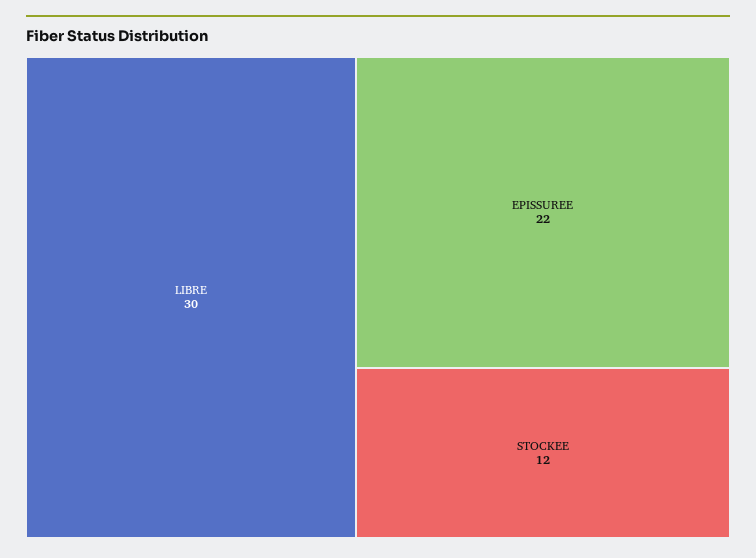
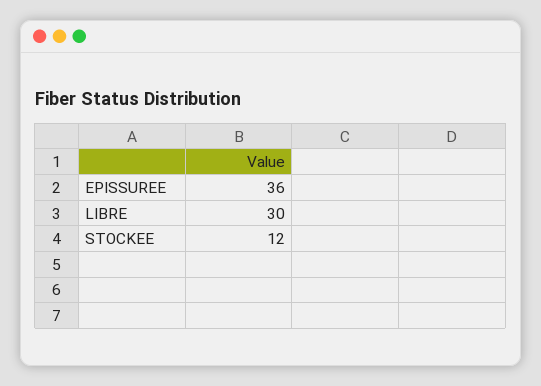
  {
    "LIBRE": 30,
-   "EPISSUREE": 22,
+   "EPISSUREE": 36,
    "STOCKEE": 12
  }

